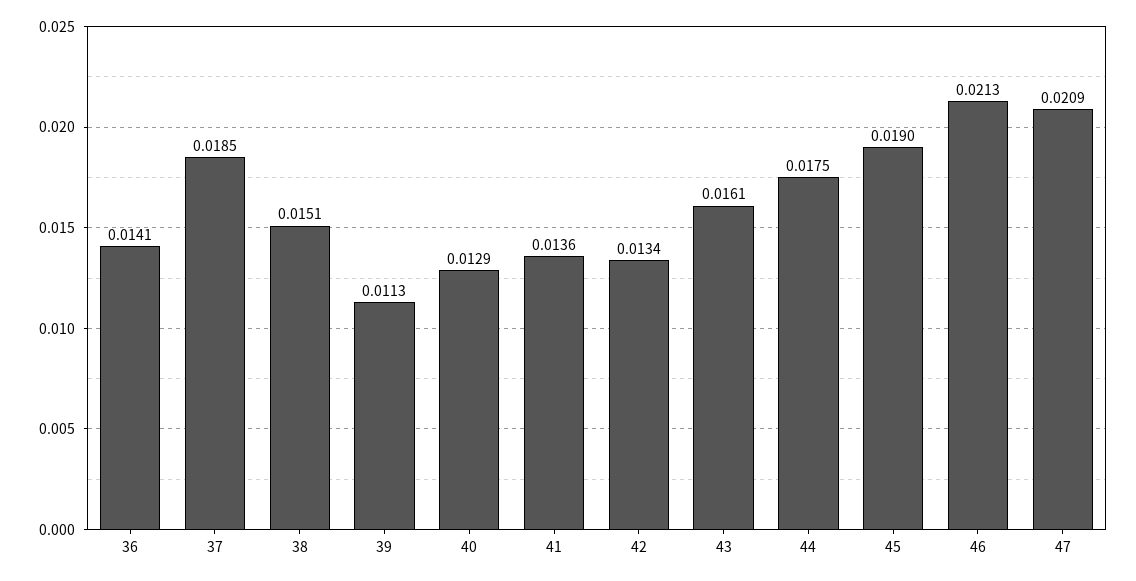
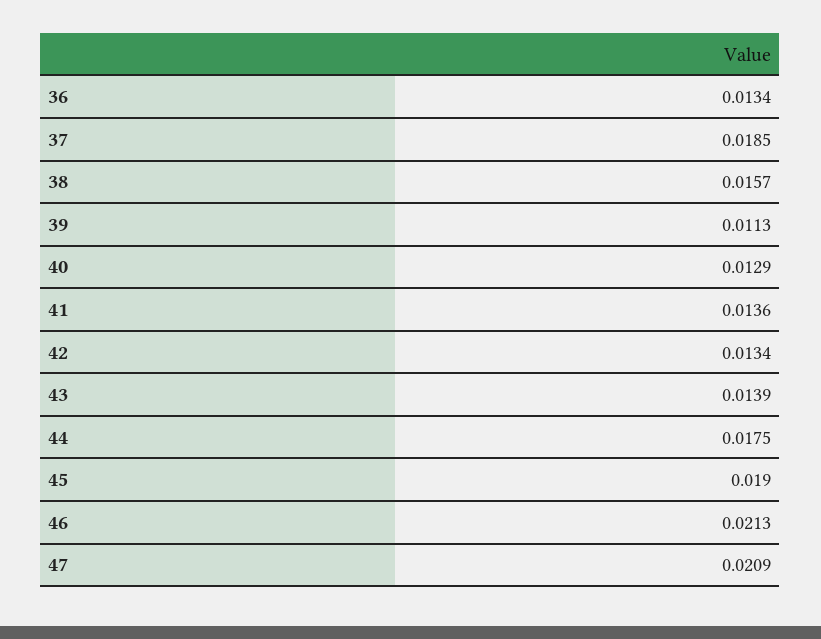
  {
-   "36": 0.0141,
+   "36": 0.0134,
    "37": 0.0185,
-   "38": 0.0151,
+   "38": 0.0157,
    "39": 0.0113,
    "40": 0.0129,
    "41": 0.0136,
    "42": 0.0134,
-   "43": 0.0161,
+   "43": 0.0139,
    "44": 0.0175,
    "45": 0.019,
    "46": 0.0213,
    "47": 0.0209
  }

